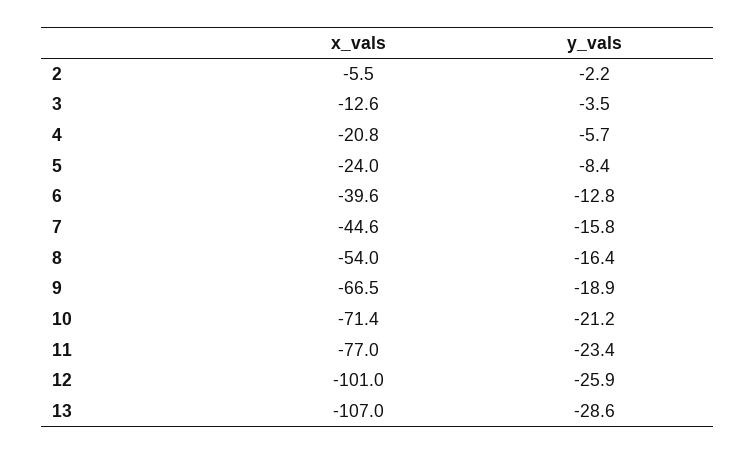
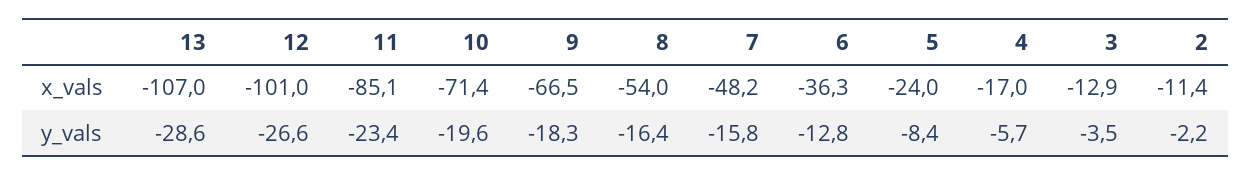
  {
    "x_vals": {
-     "2": -5.5,
+     "2": -11.4,
-     "3": -12.6,
+     "3": -12.9,
-     "4": -20.8,
+     "4": -17,
      "5": -24,
-     "6": -39.6,
+     "6": -36.3,
-     "7": -44.6,
+     "7": -48.2,
      "8": -54,
      "9": -66.5,
      "10": -71.4,
-     "11": -77,
+     "11": -85.1,
      "12": -101,
      "13": -107
    },
    "y_vals": {
      "2": -2.2,
      "3": -3.5,
      "4": -5.7,
      "5": -8.4,
      "6": -12.8,
      "7": -15.8,
      "8": -16.4,
-     "9": -18.9,
+     "9": -18.3,
-     "10": -21.2,
+     "10": -19.6,
      "11": -23.4,
-     "12": -25.9,
+     "12": -26.6,
      "13": -28.6
    }
  }

